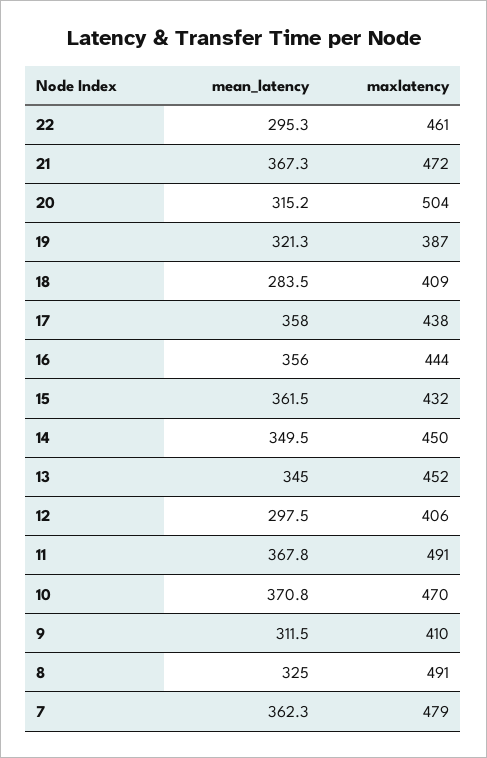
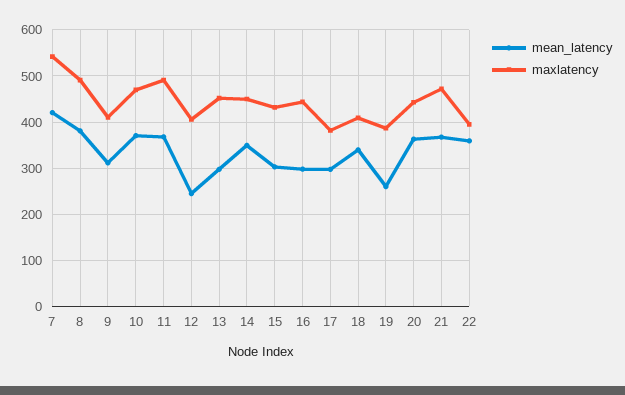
  {
    "mean_latency": {
-     "22": 295.3,
+     "22": 360,
      "21": 367.3,
-     "20": 315.2,
+     "20": 360,
-     "19": 321.3,
+     "19": 260,
-     "18": 283.5,
+     "18": 340,
-     "17": 358,
+     "17": 300,
-     "16": 356,
+     "16": 300,
-     "15": 361.5,
+     "15": 300,
      "14": 349.5,
-     "13": 345,
+     "13": 300,
-     "12": 297.5,
+     "12": 240,
      "11": 367.8,
      "10": 370.8,
      "9": 311.5,
-     "8": 325,
+     "8": 380,
-     "7": 362.3
+     "7": 420
    },
    "maxlatency": {
-     "22": 461,
+     "22": 400,
      "21": 472,
-     "20": 504,
+     "20": 440,
      "19": 387,
      "18": 409,
-     "17": 438,
+     "17": 380,
      "16": 444,
      "15": 432,
      "14": 450,
      "13": 452,
      "12": 406,
      "11": 491,
      "10": 470,
      "9": 410,
      "8": 491,
-     "7": 479
+     "7": 540
    }
  }

